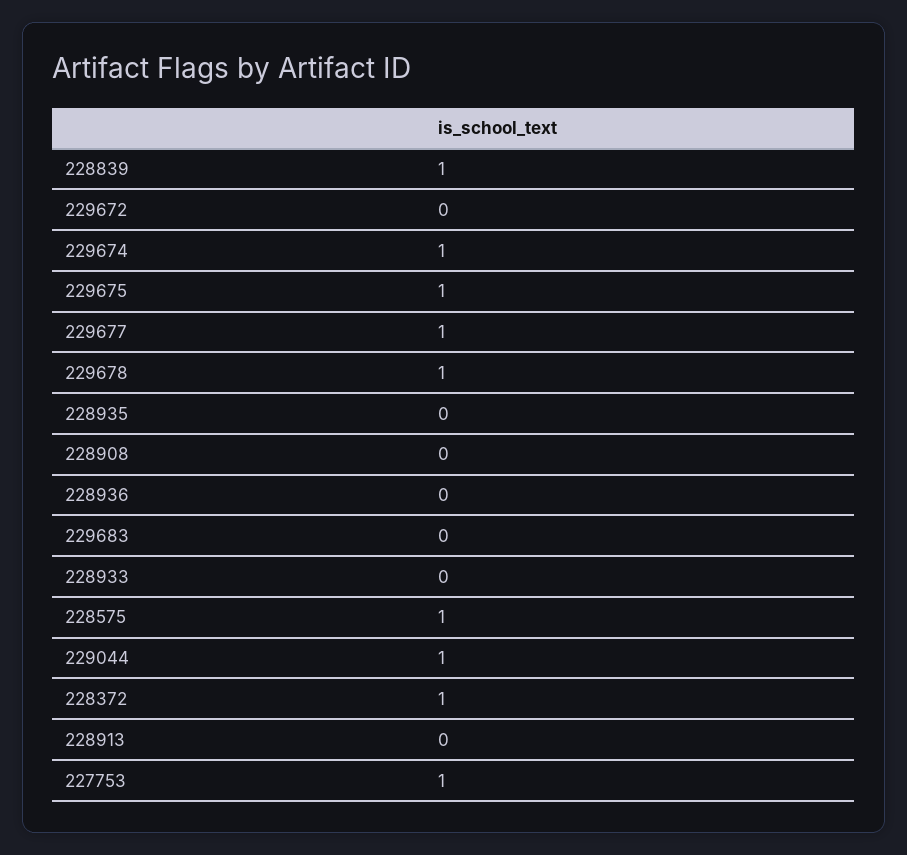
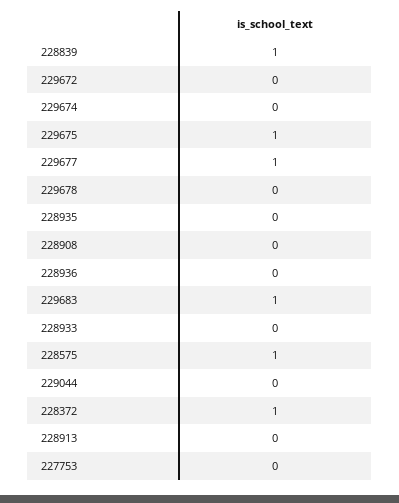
  {
    "228839": 1,
    "229672": 0,
-   "229674": 1,
+   "229674": 0,
    "229675": 1,
    "229677": 1,
-   "229678": 1,
+   "229678": 0,
    "228935": 0,
    "228908": 0,
    "228936": 0,
-   "229683": 0,
+   "229683": 1,
    "228933": 0,
    "228575": 1,
-   "229044": 1,
+   "229044": 0,
    "228372": 1,
    "228913": 0,
-   "227753": 1
+   "227753": 0
  }

